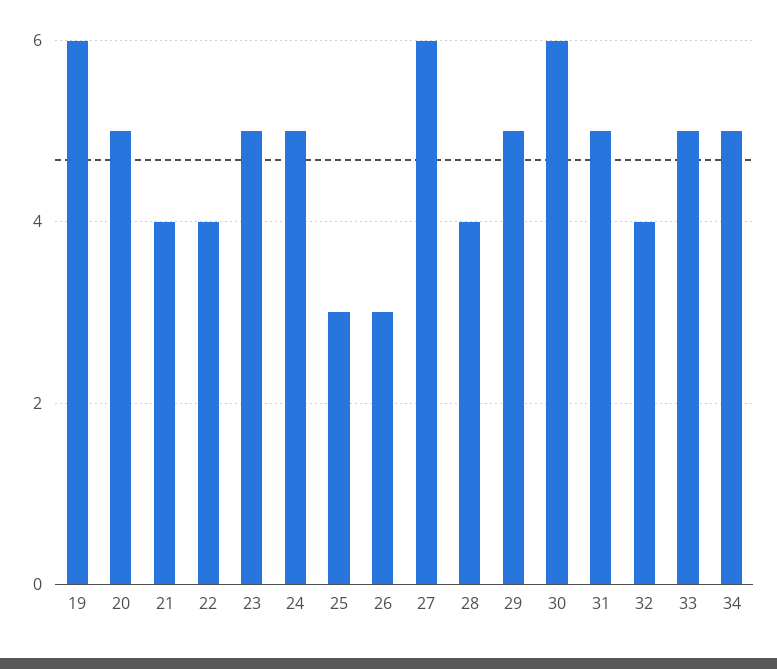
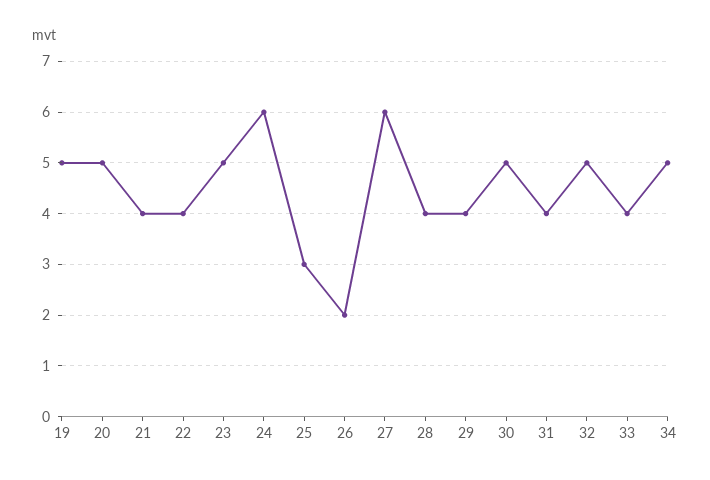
  {
-   "19": 6,
+   "19": 5,
    "20": 5,
    "21": 4,
    "22": 4,
    "23": 5,
-   "24": 5,
+   "24": 6,
    "25": 3,
-   "26": 3,
+   "26": 2,
    "27": 6,
    "28": 4,
-   "29": 5,
+   "29": 4,
-   "30": 6,
+   "30": 5,
-   "31": 5,
+   "31": 4,
-   "32": 4,
+   "32": 5,
-   "33": 5,
+   "33": 4,
    "34": 5
  }

